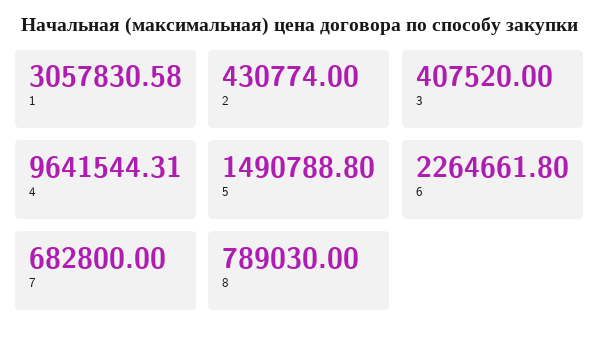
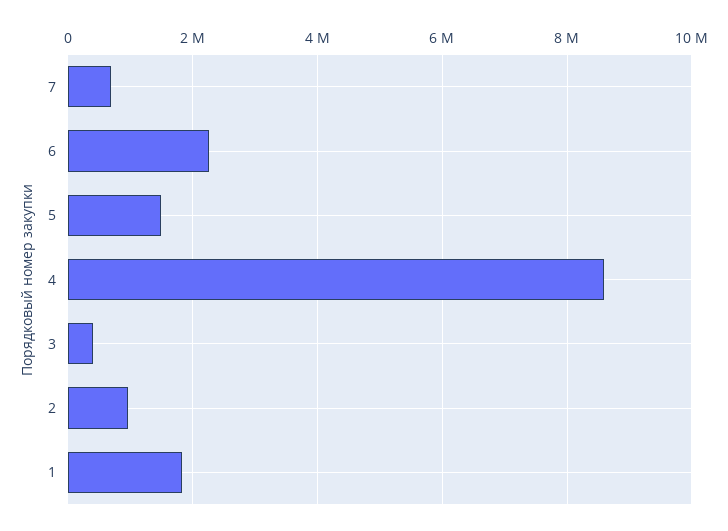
  {
-   "1": 3057830.58,
+   "1": 1800000,
-   "2": 430774,
+   "2": 1000000,
    "3": 407520,
-   "4": 9641544.31,
+   "4": 8600000,
    "5": 1490788.8,
    "6": 2264661.8,
-   "7": 682800,
+   "7": 682800
-   "8": 789030
  }

